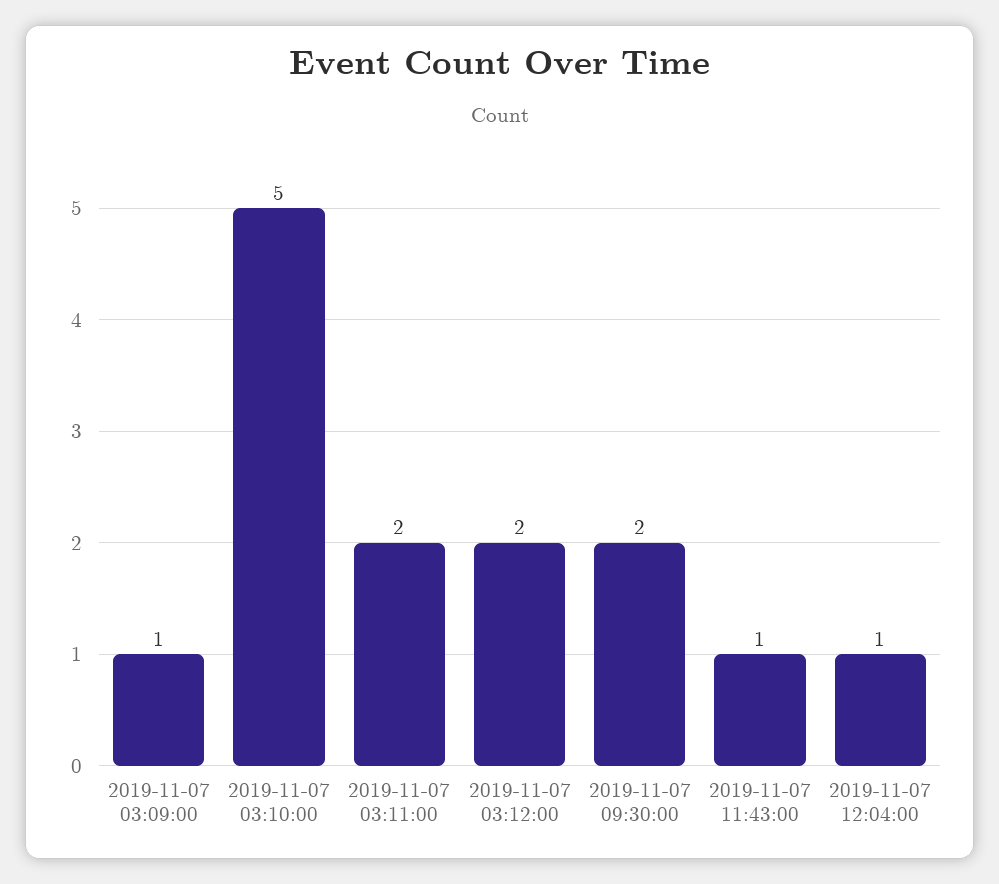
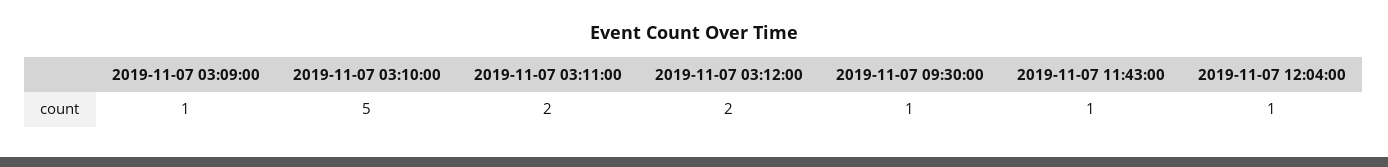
  {
    "2019-11-07 03:09:00": 1,
    "2019-11-07 03:10:00": 5,
    "2019-11-07 03:11:00": 2,
    "2019-11-07 03:12:00": 2,
-   "2019-11-07 09:30:00": 2,
+   "2019-11-07 09:30:00": 1,
    "2019-11-07 11:43:00": 1,
    "2019-11-07 12:04:00": 1
  }

